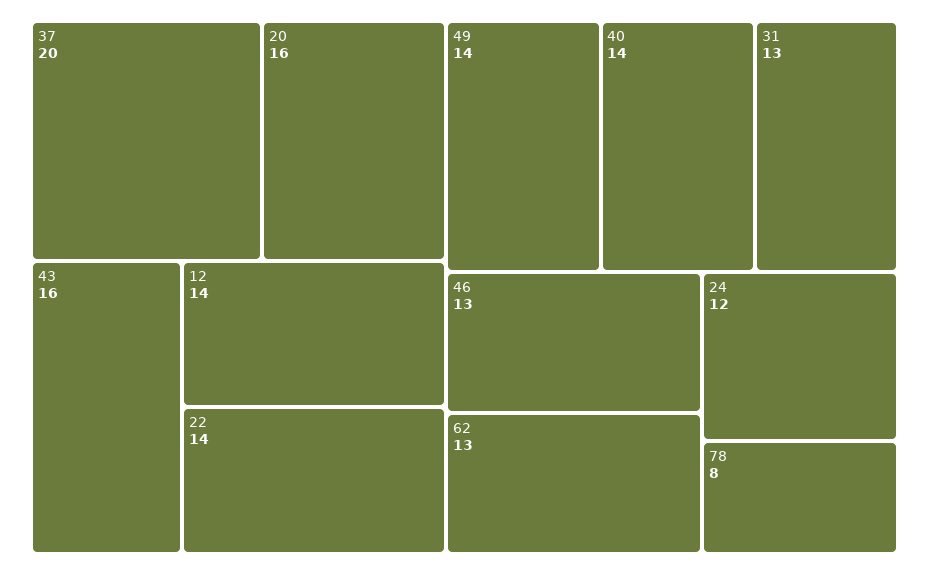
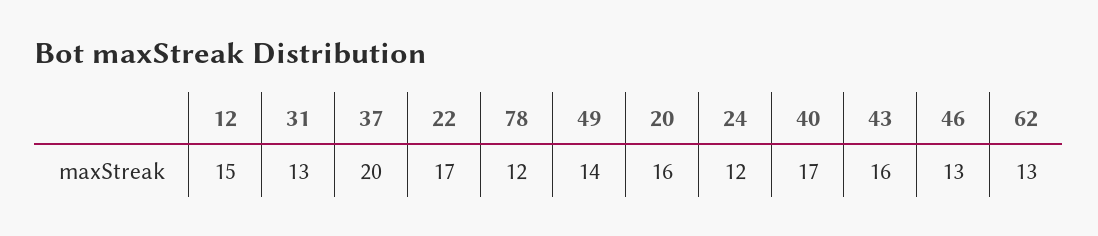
  {
    "37": 20,
    "20": 16,
    "43": 16,
-   "12": 14,
+   "12": 15,
-   "22": 14,
+   "22": 17,
    "49": 14,
-   "40": 14,
+   "40": 17,
    "31": 13,
    "46": 13,
    "62": 13,
    "24": 12,
-   "78": 8
+   "78": 12
  }

